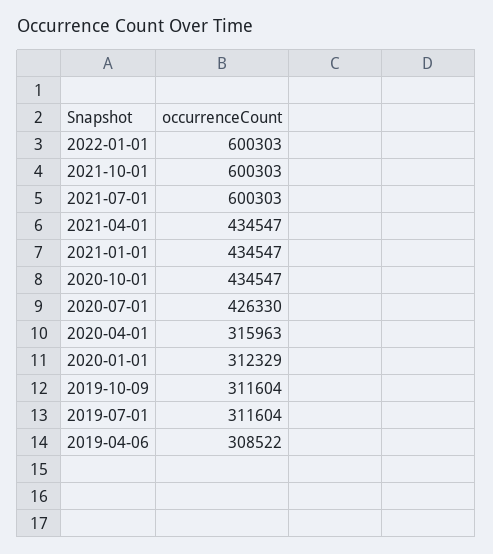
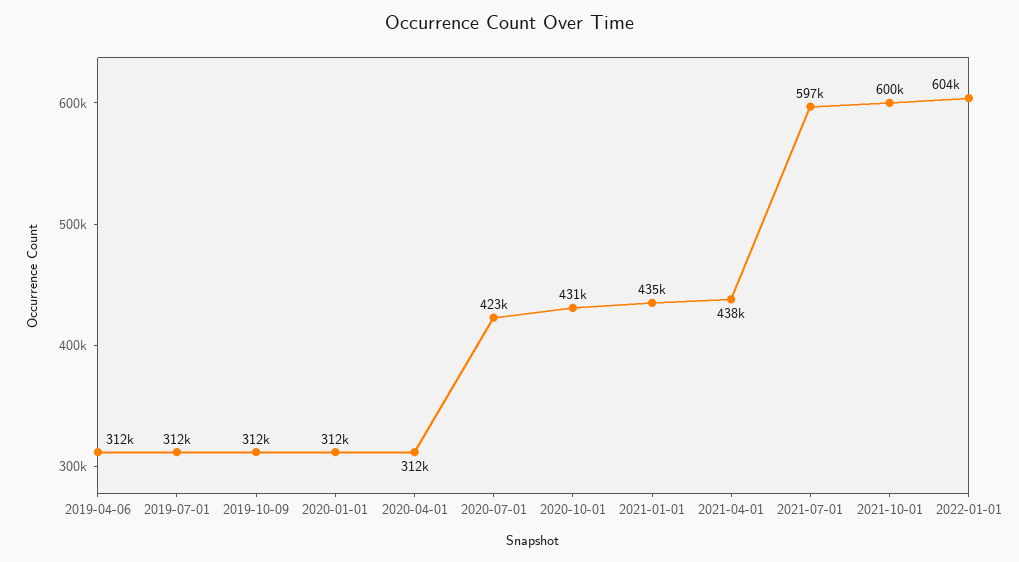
  {
-   "2022-01-01": 600303,
+   "2022-01-01": 604000,
    "2021-10-01": 600303,
-   "2021-07-01": 600303,
+   "2021-07-01": 597000,
-   "2021-04-01": 434547,
+   "2021-04-01": 438000,
    "2021-01-01": 434547,
-   "2020-10-01": 434547,
+   "2020-10-01": 431000,
-   "2020-07-01": 426330,
+   "2020-07-01": 423000,
-   "2020-04-01": 315963,
+   "2020-04-01": 312000,
    "2020-01-01": 312329,
    "2019-10-09": 311604,
    "2019-07-01": 311604,
-   "2019-04-06": 308522
+   "2019-04-06": 312000
  }

